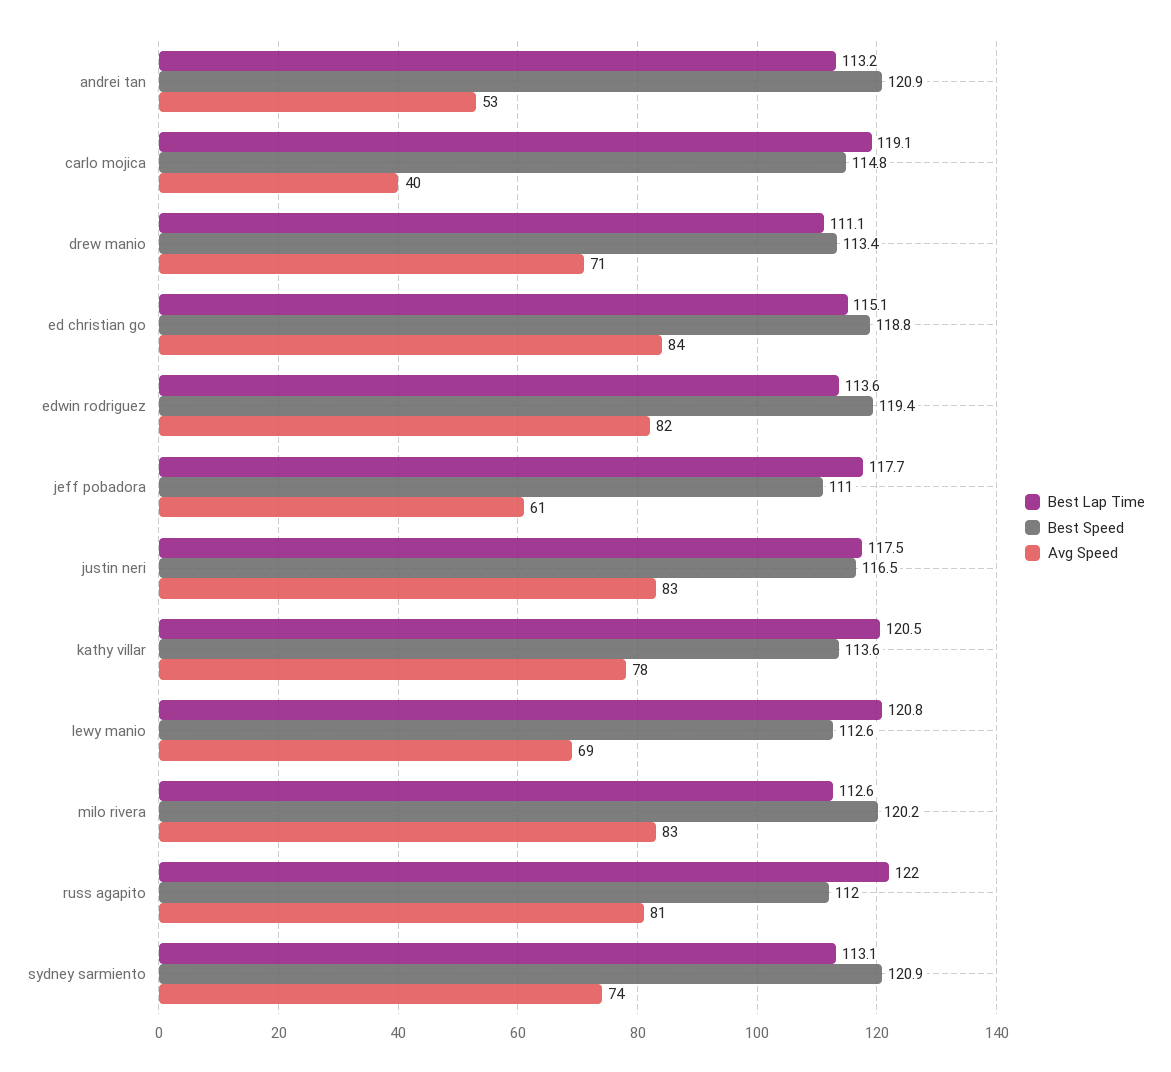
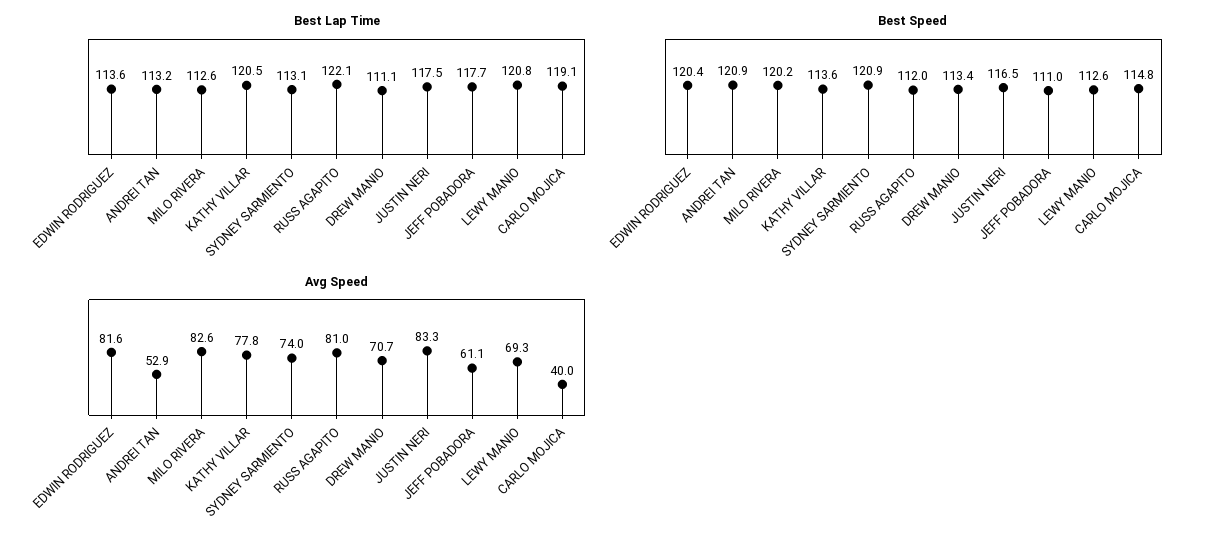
  {
    "Best Lap Time": {
      "andrei tan": 113.2,
      "carlo mojica": 119.1,
      "drew manio": 111.1,
-     "ed christian go": 115.1,
      "edwin rodriguez": 113.6,
      "jeff pobadora": 117.7,
      "justin neri": 117.5,
      "kathy villar": 120.5,
      "lewy manio": 120.8,
      "milo rivera": 112.6,
-     "russ agapito": 122,
+     "russ agapito": 122.1,
      "sydney sarmiento": 113.1
    },
    "Best Speed": {
      "andrei tan": 120.9,
      "carlo mojica": 114.8,
      "drew manio": 113.4,
-     "ed christian go": 118.8,
-     "edwin rodriguez": 119.4,
+     "edwin rodriguez": 120.4,
      "jeff pobadora": 111,
      "justin neri": 116.5,
      "kathy villar": 113.6,
      "lewy manio": 112.6,
      "milo rivera": 120.2,
      "russ agapito": 112,
      "sydney sarmiento": 120.9
    },
    "Avg Speed": {
      "andrei tan": 52.9,
      "carlo mojica": 40,
      "drew manio": 70.7,
-     "ed christian go": 84,
      "edwin rodriguez": 81.6,
      "jeff pobadora": 61.1,
      "justin neri": 83.3,
      "kathy villar": 77.8,
      "lewy manio": 69.3,
      "milo rivera": 82.6,
      "russ agapito": 81,
      "sydney sarmiento": 74
    }
  }

